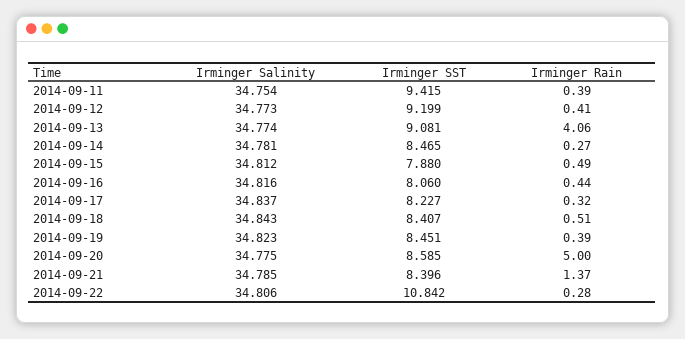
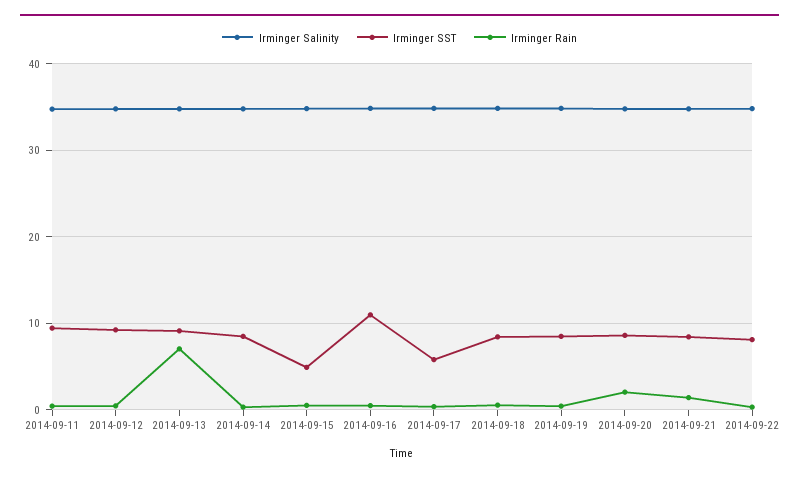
  {
    "Irminger Salinity": {
      "2014-09-11": 34.754,
      "2014-09-12": 34.773,
      "2014-09-13": 34.774,
      "2014-09-14": 34.781,
      "2014-09-15": 34.812,
      "2014-09-16": 34.816,
      "2014-09-17": 34.837,
      "2014-09-18": 34.843,
      "2014-09-19": 34.823,
      "2014-09-20": 34.775,
      "2014-09-21": 34.785,
      "2014-09-22": 34.806
    },
    "Irminger SST": {
      "2014-09-11": 9.415,
      "2014-09-12": 9.199,
      "2014-09-13": 9.081,
      "2014-09-14": 8.465,
-     "2014-09-15": 7.88,
+     "2014-09-15": 5,
-     "2014-09-16": 8.06,
+     "2014-09-16": 11,
-     "2014-09-17": 8.227,
+     "2014-09-17": 6,
      "2014-09-18": 8.407,
      "2014-09-19": 8.451,
      "2014-09-20": 8.585,
      "2014-09-21": 8.396,
-     "2014-09-22": 10.842
+     "2014-09-22": 8
    },
    "Irminger Rain": {
      "2014-09-11": 0.39,
      "2014-09-12": 0.41,
-     "2014-09-13": 4.06,
+     "2014-09-13": 7,
      "2014-09-14": 0.27,
      "2014-09-15": 0.49,
      "2014-09-16": 0.44,
      "2014-09-17": 0.32,
      "2014-09-18": 0.51,
      "2014-09-19": 0.39,
-     "2014-09-20": 5,
+     "2014-09-20": 2,
      "2014-09-21": 1.37,
      "2014-09-22": 0.28
    }
  }

